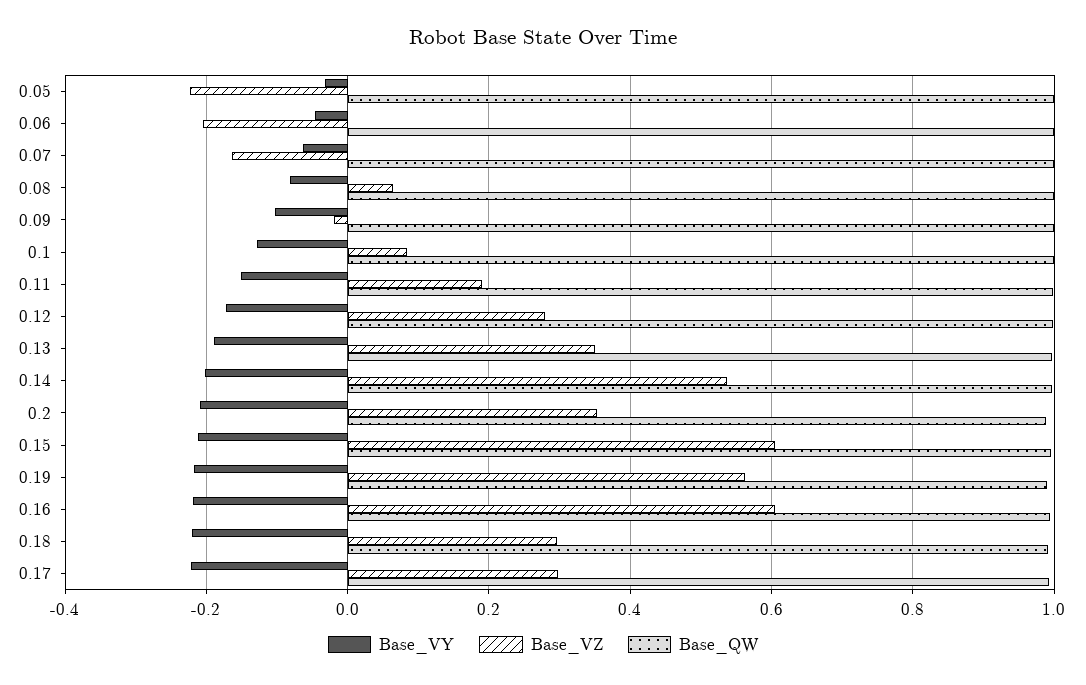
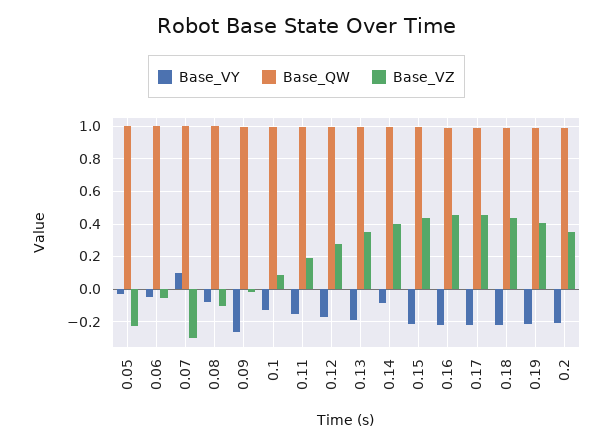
  {
    "Base_VY": {
      "0.05": -0.04,
      "0.06": -0.04,
-     "0.07": -0.06,
+     "0.07": 0.1,
      "0.08": -0.08,
-     "0.09": -0.1,
+     "0.09": -0.25,
      "0.1": -0.12,
      "0.11": -0.16,
      "0.12": -0.18,
      "0.13": -0.18,
-     "0.14": -0.2,
+     "0.14": -0.1,
      "0.2": -0.2,
      "0.15": -0.22,
      "0.19": -0.22,
      "0.16": -0.22,
      "0.18": -0.22,
      "0.17": -0.22
    },
    "Base_VZ": {
      "0.05": -0.22,
-     "0.06": -0.2,
+     "0.06": -0.05,
-     "0.07": -0.16,
+     "0.07": -0.3,
-     "0.08": 0.06,
+     "0.08": -0.1,
      "0.09": -0.02,
      "0.1": 0.08,
      "0.11": 0.2,
      "0.12": 0.28,
      "0.13": 0.34,
-     "0.14": 0.54,
+     "0.14": 0.4,
      "0.2": 0.36,
-     "0.15": 0.6,
+     "0.15": 0.45,
-     "0.19": 0.56,
+     "0.19": 0.4,
-     "0.16": 0.6,
+     "0.16": 0.45,
-     "0.18": 0.3,
+     "0.18": 0.45,
-     "0.17": 0.3
+     "0.17": 0.45
    },
    "Base_QW": {
      "0.05": 1,
      "0.06": 1,
      "0.07": 1,
      "0.08": 1,
      "0.09": 1,
      "0.1": 1,
      "0.11": 1,
      "0.12": 1,
      "0.13": 1,
      "0.14": 1,
      "0.2": 0.98,
      "0.15": 1,
      "0.19": 0.98,
      "0.16": 1,
      "0.18": 1,
      "0.17": 1
    }
  }

